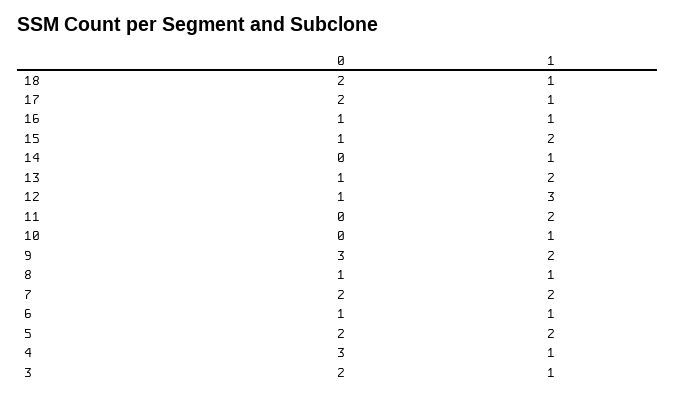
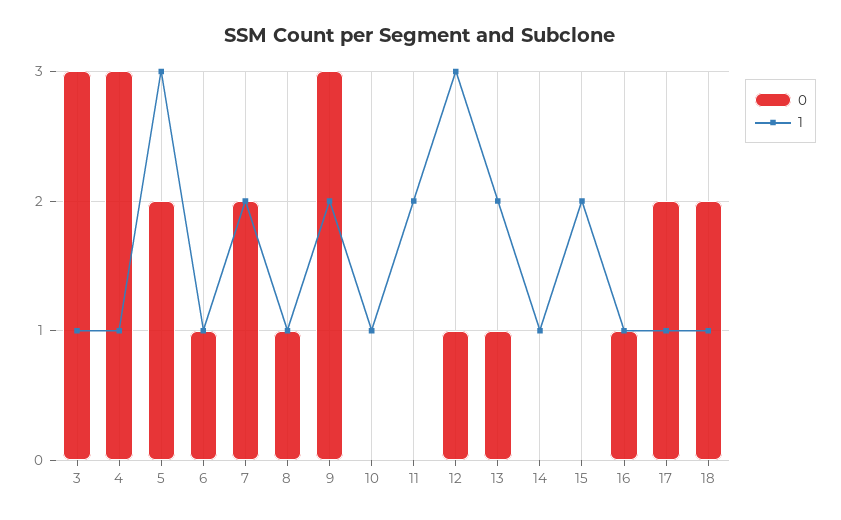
  {
    "0": {
      "18": 2,
      "17": 2,
      "16": 1,
-     "15": 1,
+     "15": 0,
      "14": 0,
      "13": 1,
      "12": 1,
      "11": 0,
      "10": 0,
      "9": 3,
      "8": 1,
      "7": 2,
      "6": 1,
      "5": 2,
      "4": 3,
-     "3": 2
+     "3": 3
    },
    "1": {
      "18": 1,
      "17": 1,
      "16": 1,
      "15": 2,
      "14": 1,
      "13": 2,
      "12": 3,
      "11": 2,
      "10": 1,
      "9": 2,
      "8": 1,
      "7": 2,
      "6": 1,
-     "5": 2,
+     "5": 3,
      "4": 1,
      "3": 1
    }
  }

